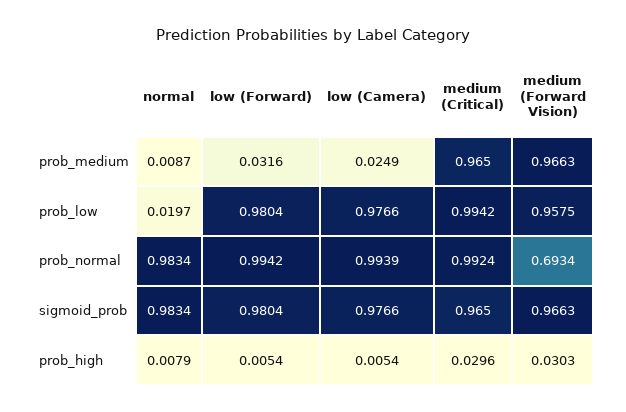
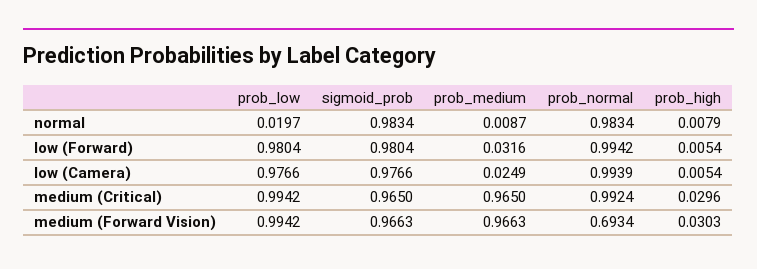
  {
    "normal": {
      "prob_medium": 0.0087,
      "prob_low": 0.0197,
      "prob_normal": 0.9834,
      "sigmoid_prob": 0.9834,
      "prob_high": 0.0079
    },
    "low (Forward)": {
      "prob_medium": 0.0316,
      "prob_low": 0.9804,
      "prob_normal": 0.9942,
      "sigmoid_prob": 0.9804,
      "prob_high": 0.0054
    },
    "low (Camera)": {
      "prob_medium": 0.0249,
      "prob_low": 0.9766,
      "prob_normal": 0.9939,
      "sigmoid_prob": 0.9766,
      "prob_high": 0.0054
    },
    "medium (Critical)": {
      "prob_medium": 0.965,
      "prob_low": 0.9942,
      "prob_normal": 0.9924,
      "sigmoid_prob": 0.965,
      "prob_high": 0.0296
    },
    "medium (Forward Vision)": {
      "prob_medium": 0.9663,
-     "prob_low": 0.9575,
+     "prob_low": 0.9942,
      "prob_normal": 0.6934,
      "sigmoid_prob": 0.9663,
      "prob_high": 0.0303
    }
  }

